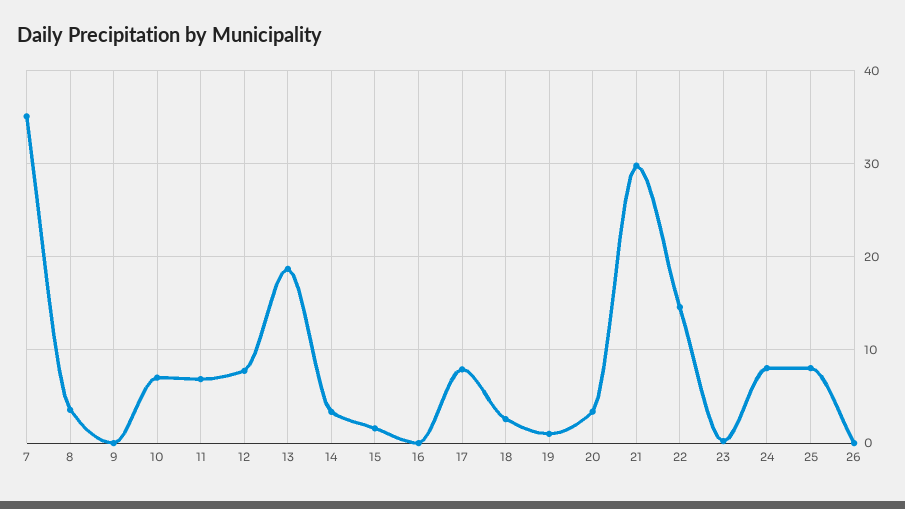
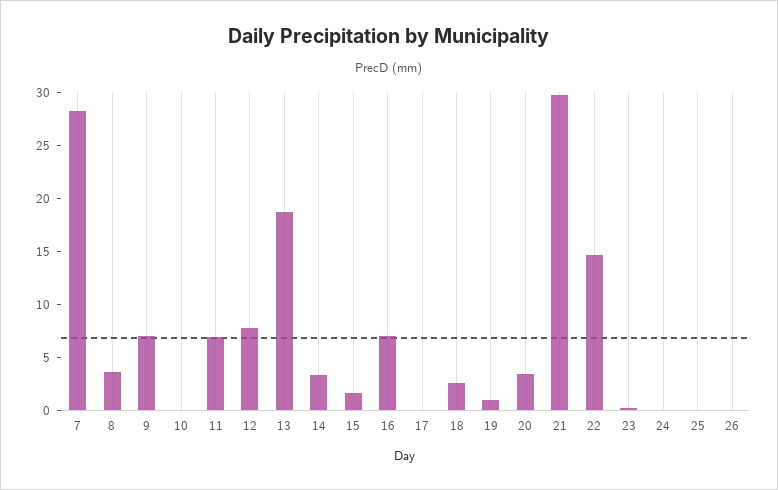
  {
-   "7": 35,
+   "7": 28,
    "8": 4,
-   "9": 0,
+   "9": 7,
-   "10": 7,
+   "10": 0,
    "11": 7,
    "12": 8,
    "13": 19,
    "14": 3,
    "15": 2,
-   "16": 0,
+   "16": 7,
-   "17": 8,
+   "17": 0,
    "18": 3,
    "19": 1,
    "20": 3,
    "21": 30,
    "22": 15,
    "23": 0,
-   "24": 8,
+   "24": 0,
-   "25": 8,
+   "25": 0,
    "26": 0
  }

